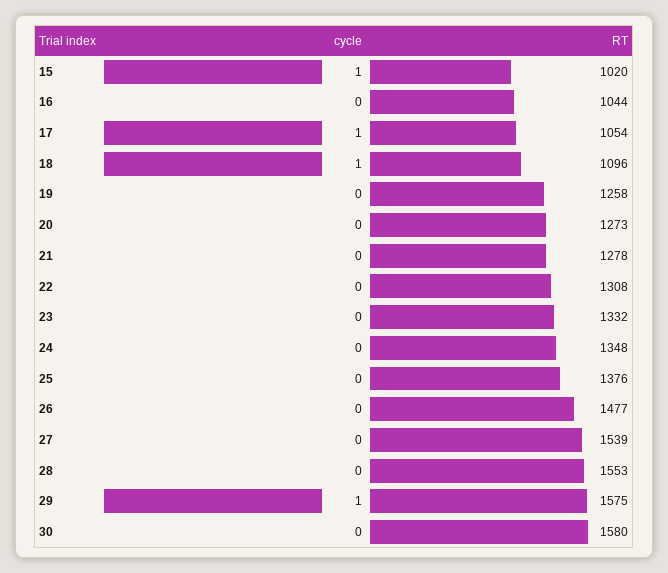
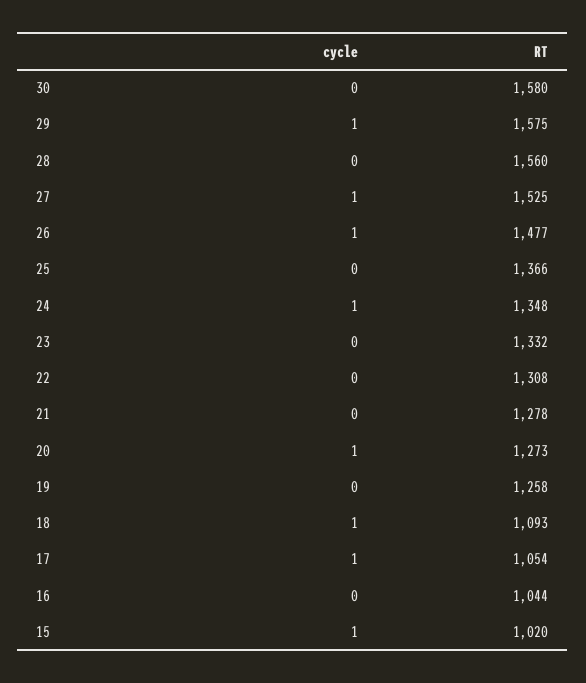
  {
    "cycle": {
      "15": 1,
      "16": 0,
      "17": 1,
      "18": 1,
      "19": 0,
-     "20": 0,
+     "20": 1,
      "21": 0,
      "22": 0,
      "23": 0,
-     "24": 0,
+     "24": 1,
      "25": 0,
-     "26": 0,
+     "26": 1,
-     "27": 0,
+     "27": 1,
      "28": 0,
      "29": 1,
      "30": 0
    },
    "RT": {
      "15": 1020,
      "16": 1044,
      "17": 1054,
-     "18": 1096,
+     "18": 1093,
      "19": 1258,
      "20": 1273,
      "21": 1278,
      "22": 1308,
      "23": 1332,
      "24": 1348,
-     "25": 1376,
+     "25": 1366,
      "26": 1477,
-     "27": 1539,
+     "27": 1525,
-     "28": 1553,
+     "28": 1560,
      "29": 1575,
      "30": 1580
    }
  }

